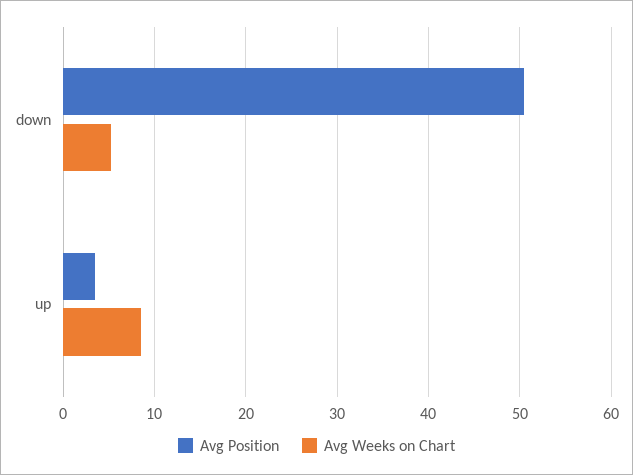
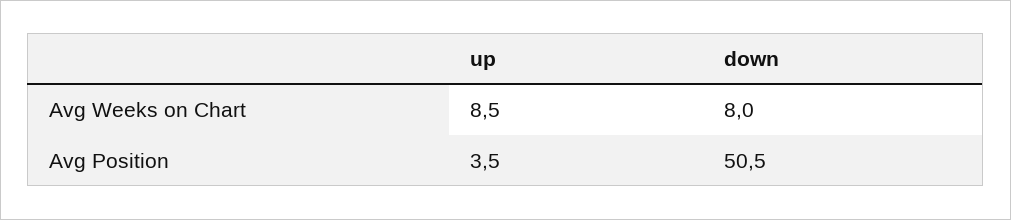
  {
    "Avg Position": {
      "down": 50.5,
      "up": 3.5
    },
    "Avg Weeks on Chart": {
-     "down": 5,
+     "down": 8,
      "up": 8.5
    }
  }

